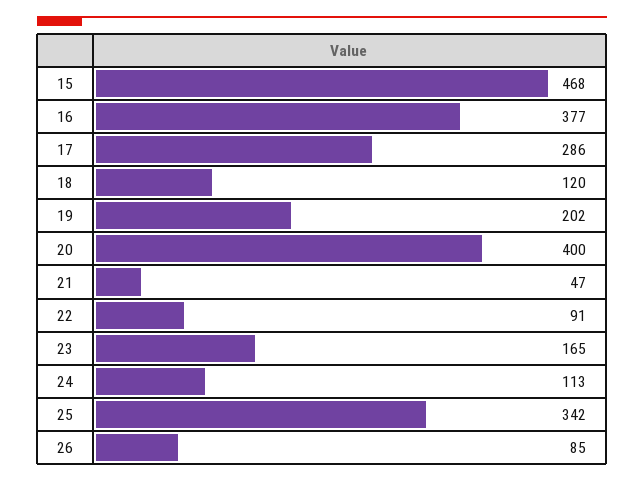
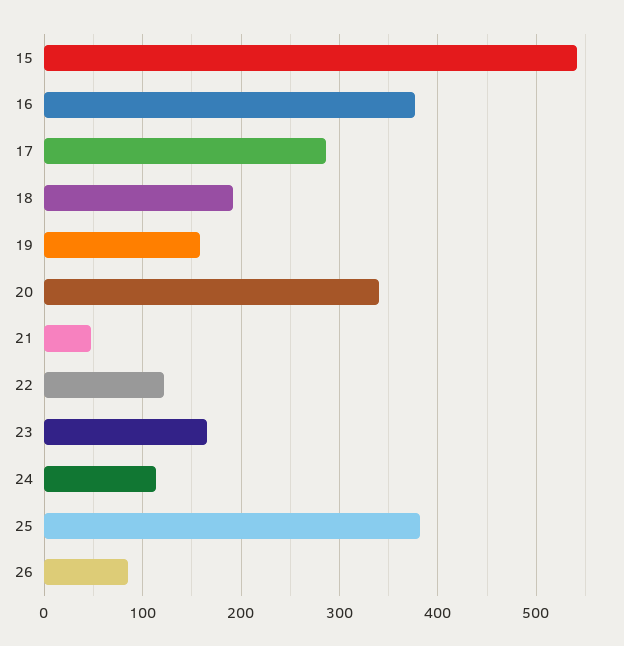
  {
-   "15": 468,
+   "15": 540,
    "16": 377,
    "17": 286,
-   "18": 120,
+   "18": 190,
-   "19": 202,
+   "19": 160,
-   "20": 400,
+   "20": 340,
    "21": 47,
-   "22": 91,
+   "22": 120,
    "23": 165,
    "24": 113,
-   "25": 342,
+   "25": 380,
    "26": 85
  }

